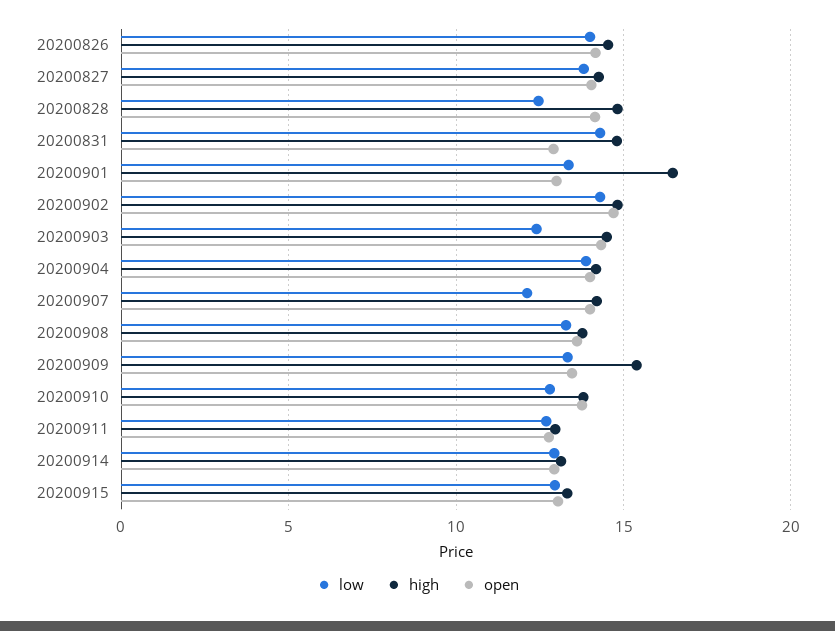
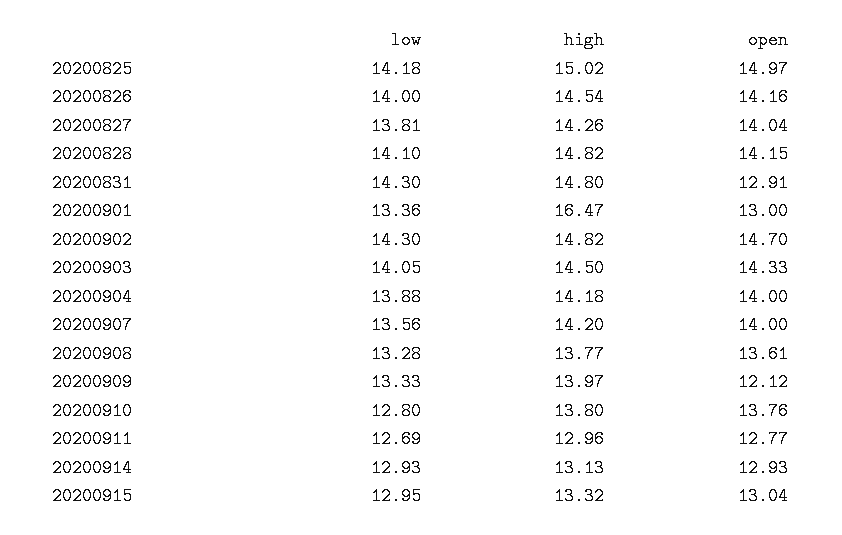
  {
    "low": {
      "20200826": 14,
      "20200827": 13.81,
-     "20200828": 12.5,
+     "20200828": 14.1,
      "20200831": 14.3,
      "20200901": 13.36,
      "20200902": 14.3,
-     "20200903": 12.5,
+     "20200903": 14.05,
      "20200904": 13.88,
-     "20200907": 12,
+     "20200907": 13.56,
      "20200908": 13.28,
      "20200909": 13.33,
      "20200910": 12.8,
      "20200911": 12.69,
      "20200914": 12.93,
-     "20200915": 12.95
+     "20200915": 12.95,
+     "20200825": 14.18
    },
    "high": {
      "20200826": 14.54,
      "20200827": 14.26,
      "20200828": 14.82,
      "20200831": 14.8,
      "20200901": 16.47,
      "20200902": 14.82,
      "20200903": 14.5,
      "20200904": 14.18,
      "20200907": 14.2,
      "20200908": 13.77,
-     "20200909": 15.5,
+     "20200909": 13.97,
      "20200910": 13.8,
      "20200911": 12.96,
      "20200914": 13.13,
-     "20200915": 13.32
+     "20200915": 13.32,
+     "20200825": 15.02
    },
    "open": {
      "20200826": 14.16,
      "20200827": 14.04,
      "20200828": 14.15,
      "20200831": 12.91,
      "20200901": 13,
      "20200902": 14.7,
      "20200903": 14.33,
      "20200904": 14,
      "20200907": 14,
      "20200908": 13.61,
-     "20200909": 13.5,
+     "20200909": 12.12,
      "20200910": 13.76,
      "20200911": 12.77,
      "20200914": 12.93,
-     "20200915": 13.04
+     "20200915": 13.04,
+     "20200825": 14.97
    }
  }

